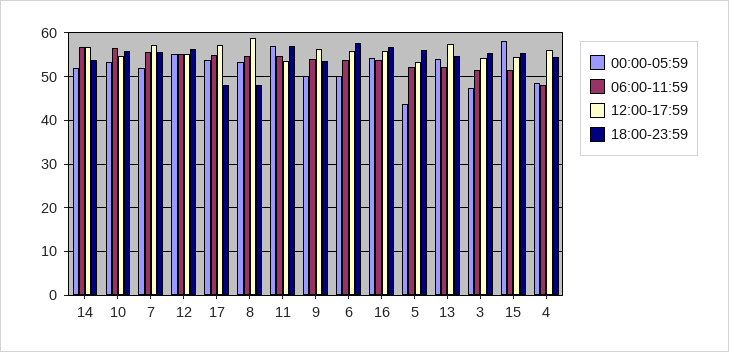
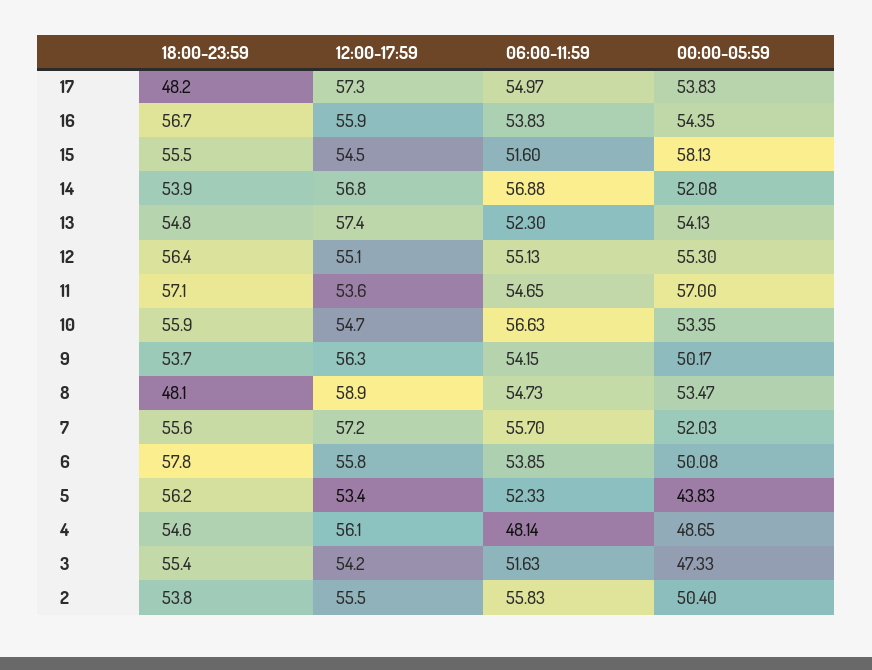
  {
    "00:00-05:59": {
      "14": 52.08,
      "10": 53.35,
      "7": 52.03,
      "12": 55.3,
      "17": 53.83,
      "8": 53.47,
      "11": 57,
      "9": 50.17,
      "6": 50.08,
      "16": 54.35,
      "5": 43.83,
      "13": 54.13,
      "3": 47.33,
      "15": 58.13,
-     "4": 48.65
+     "4": 48.65,
+     "2": 50.4
    },
    "06:00-11:59": {
      "14": 56.88,
      "10": 56.63,
      "7": 55.7,
      "12": 55.13,
      "17": 54.97,
      "8": 54.73,
      "11": 54.65,
      "9": 54.15,
      "6": 53.85,
      "16": 53.83,
      "5": 52.33,
      "13": 52.3,
      "3": 51.63,
      "15": 51.6,
-     "4": 48.14
+     "4": 48.14,
+     "2": 55.83
    },
    "12:00-17:59": {
      "14": 56.8,
      "10": 54.7,
      "7": 57.2,
      "12": 55.1,
      "17": 57.3,
      "8": 58.9,
      "11": 53.6,
      "9": 56.3,
      "6": 55.8,
      "16": 55.9,
      "5": 53.4,
      "13": 57.4,
      "3": 54.2,
      "15": 54.5,
-     "4": 56.1
+     "4": 56.1,
+     "2": 55.5
    },
    "18:00-23:59": {
      "14": 53.9,
      "10": 55.9,
      "7": 55.6,
      "12": 56.4,
      "17": 48.2,
      "8": 48.1,
      "11": 57.1,
      "9": 53.7,
      "6": 57.8,
      "16": 56.7,
      "5": 56.2,
      "13": 54.8,
      "3": 55.4,
      "15": 55.5,
-     "4": 54.6
+     "4": 54.6,
+     "2": 53.8
    }
  }

